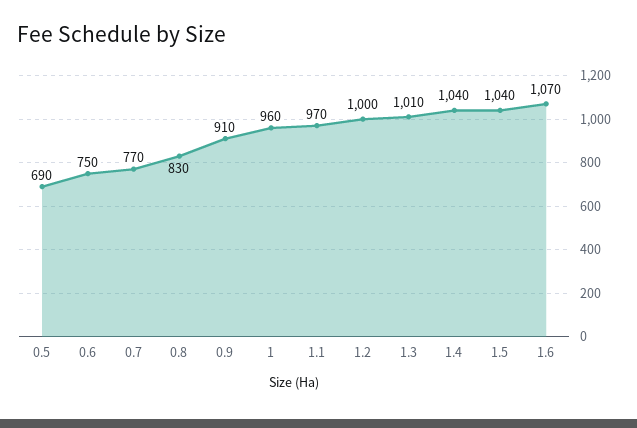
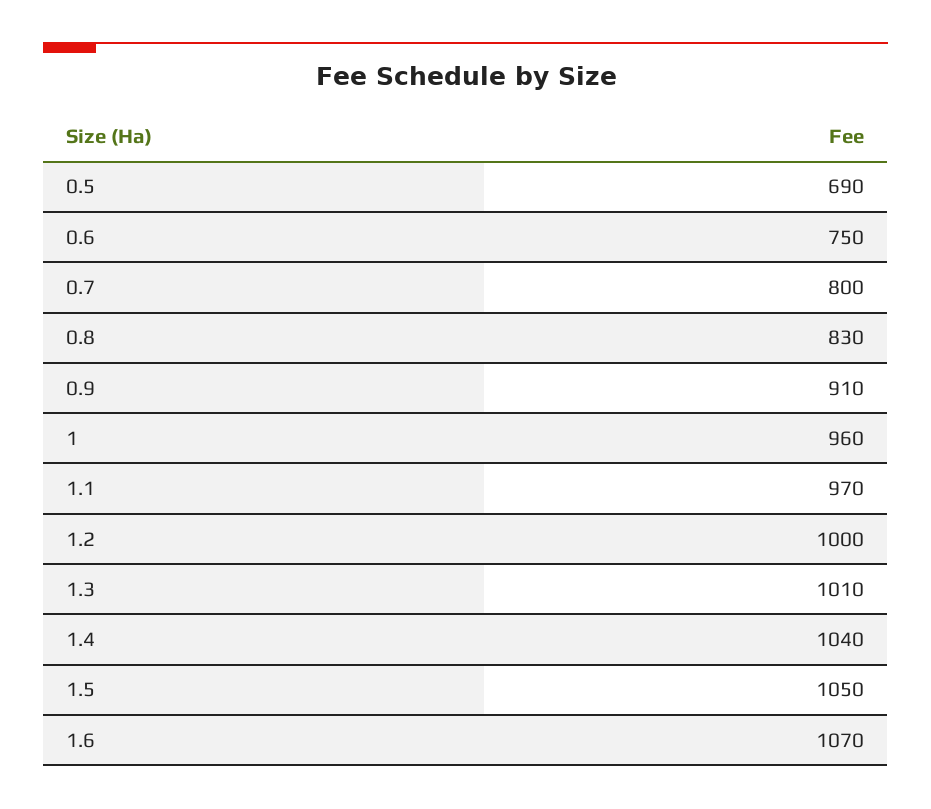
  {
    "0.5": 690,
    "0.6": 750,
-   "0.7": 770,
+   "0.7": 800,
    "0.8": 830,
    "0.9": 910,
    "1": 960,
    "1.1": 970,
    "1.2": 1000,
    "1.3": 1010,
    "1.4": 1040,
-   "1.5": 1040,
+   "1.5": 1050,
    "1.6": 1070
  }

